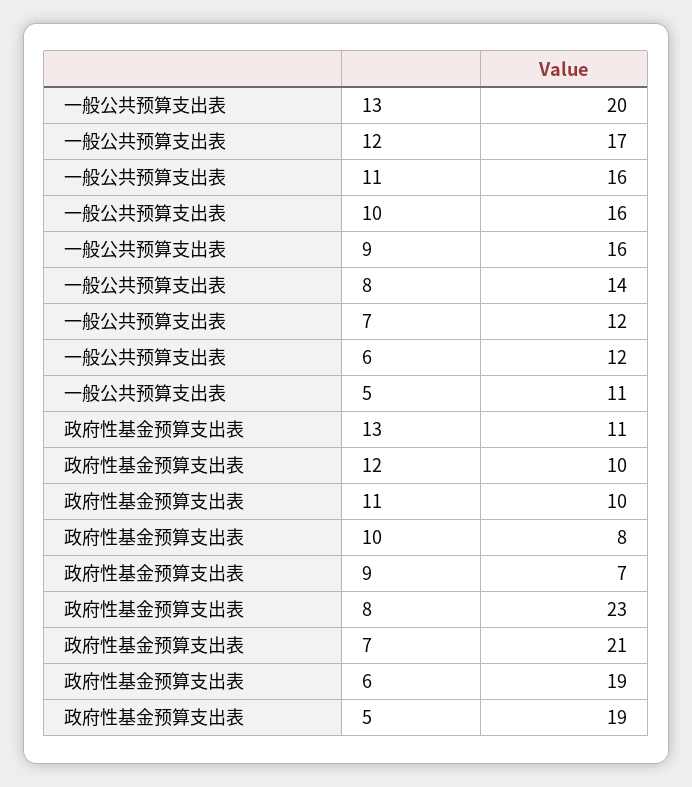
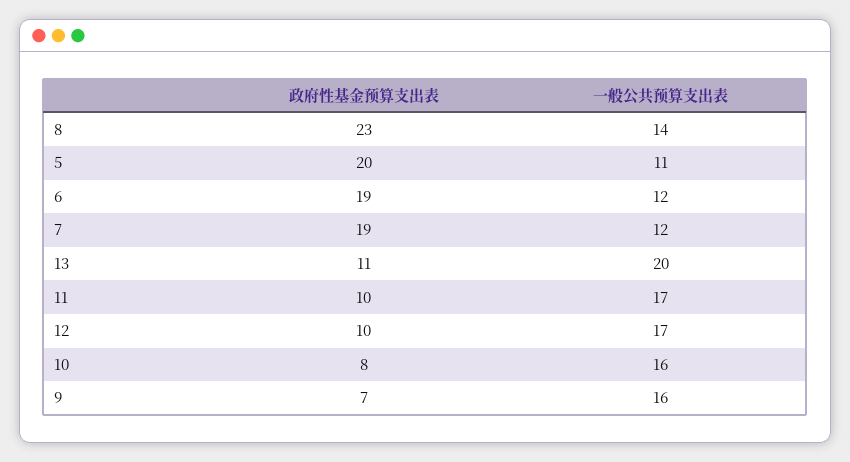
  {
    "一般公共预算支出表": {
      "13": 20,
      "12": 17,
-     "11": 16,
+     "11": 17,
      "10": 16,
      "9": 16,
      "8": 14,
      "7": 12,
      "6": 12,
      "5": 11
    },
    "政府性基金预算支出表": {
      "13": 11,
      "12": 10,
      "11": 10,
      "10": 8,
      "9": 7,
      "8": 23,
-     "7": 21,
+     "7": 19,
      "6": 19,
-     "5": 19
+     "5": 20
    }
  }

